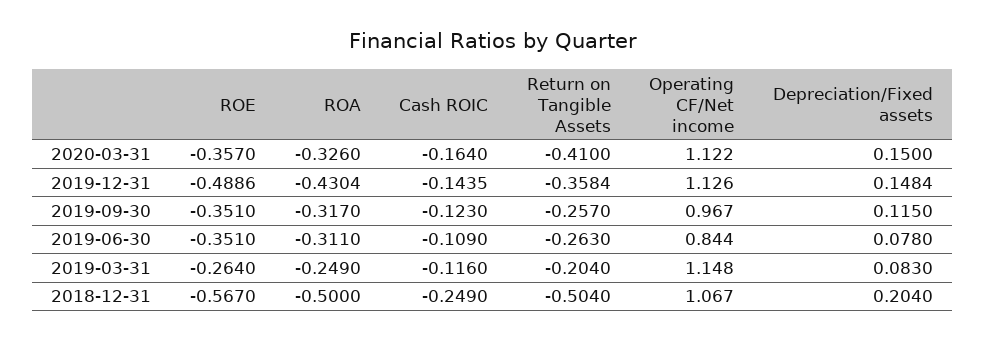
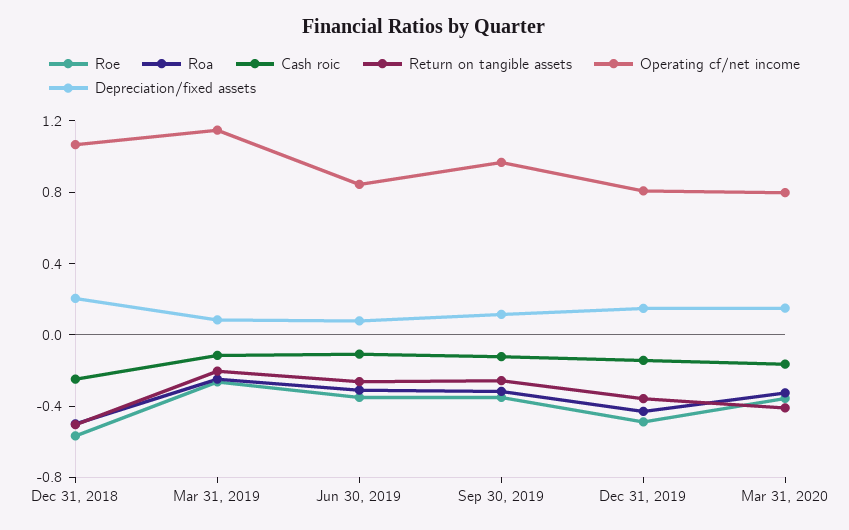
  {
    "ROE": {
      "2020-03-31": -0.357,
      "2019-12-31": -0.4886,
      "2019-09-30": -0.351,
      "2019-06-30": -0.351,
      "2019-03-31": -0.264,
      "2018-12-31": -0.567
    },
    "ROA": {
      "2020-03-31": -0.326,
      "2019-12-31": -0.4304,
      "2019-09-30": -0.317,
      "2019-06-30": -0.311,
      "2019-03-31": -0.249,
      "2018-12-31": -0.5
    },
    "Cash ROIC": {
      "2020-03-31": -0.164,
      "2019-12-31": -0.1435,
      "2019-09-30": -0.123,
      "2019-06-30": -0.109,
      "2019-03-31": -0.116,
      "2018-12-31": -0.249
    },
    "Return on Tangible Assets": {
      "2020-03-31": -0.41,
      "2019-12-31": -0.3584,
      "2019-09-30": -0.257,
      "2019-06-30": -0.263,
      "2019-03-31": -0.204,
      "2018-12-31": -0.504
    },
    "Operating CF/Net income": {
-     "2020-03-31": 1.122,
+     "2020-03-31": 0.8,
-     "2019-12-31": 1.126,
+     "2019-12-31": 0.8,
      "2019-09-30": 0.967,
      "2019-06-30": 0.844,
      "2019-03-31": 1.148,
      "2018-12-31": 1.067
    },
    "Depreciation/Fixed assets": {
      "2020-03-31": 0.15,
      "2019-12-31": 0.1484,
      "2019-09-30": 0.115,
      "2019-06-30": 0.078,
      "2019-03-31": 0.083,
      "2018-12-31": 0.204
    }
  }

